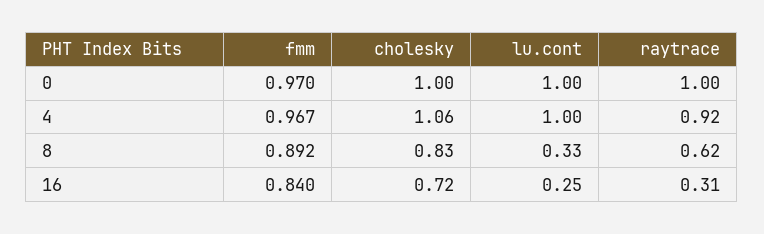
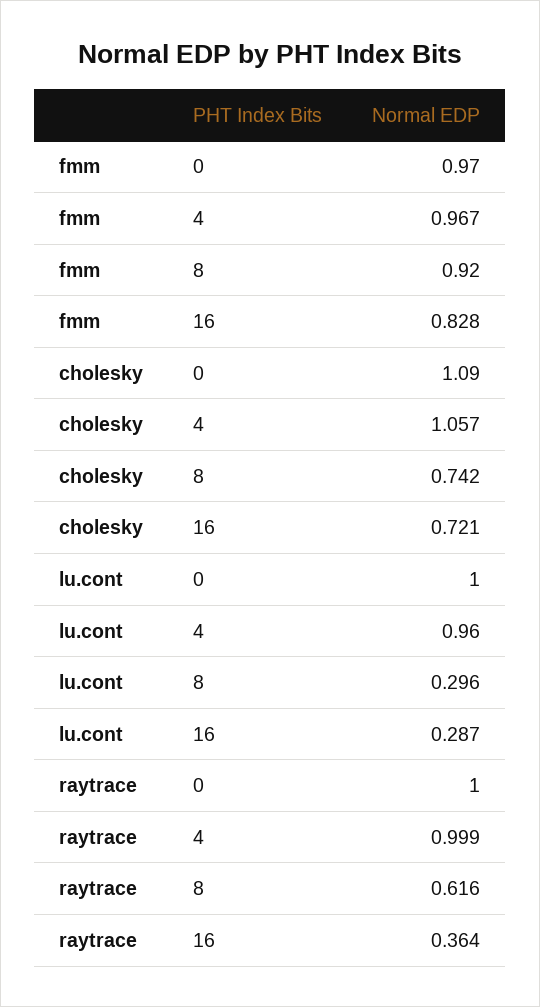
  {
    "fmm": {
      "0": 0.97,
      "4": 0.967,
-     "8": 0.892,
+     "8": 0.92,
-     "16": 0.84
+     "16": 0.828
    },
    "cholesky": {
-     "0": 1,
+     "0": 1.09,
      "4": 1.057,
-     "8": 0.83,
+     "8": 0.742,
      "16": 0.721
    },
    "lu.cont": {
      "0": 1,
-     "4": 1,
+     "4": 0.96,
-     "8": 0.33,
+     "8": 0.296,
-     "16": 0.25
+     "16": 0.287
    },
    "raytrace": {
      "0": 1,
-     "4": 0.92,
+     "4": 0.999,
      "8": 0.616,
-     "16": 0.31
+     "16": 0.364
    }
  }

